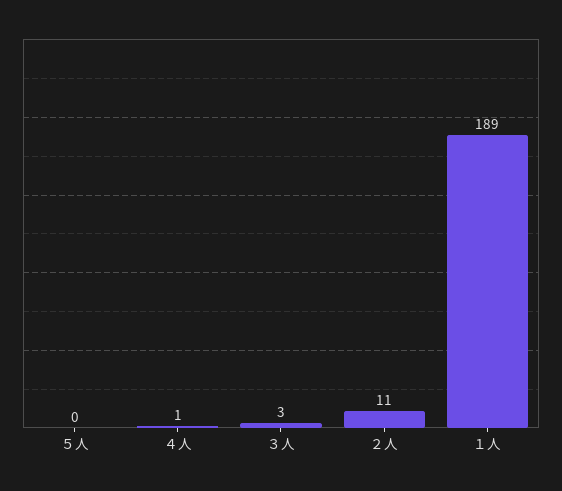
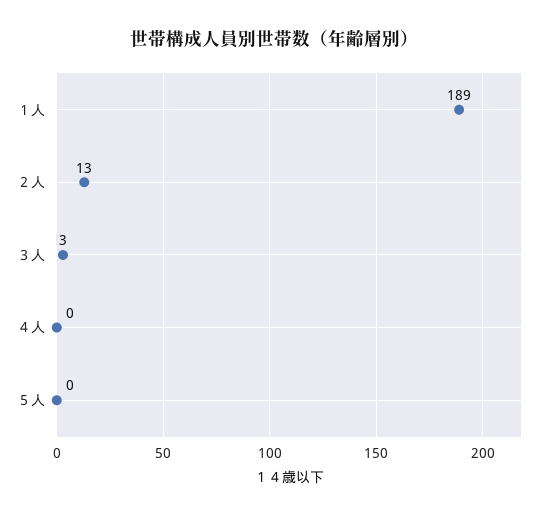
  {
    "５人": 0,
-   "４人": 1,
+   "４人": 0,
    "３人": 3,
-   "２人": 11,
+   "２人": 13,
    "１人": 189
  }

